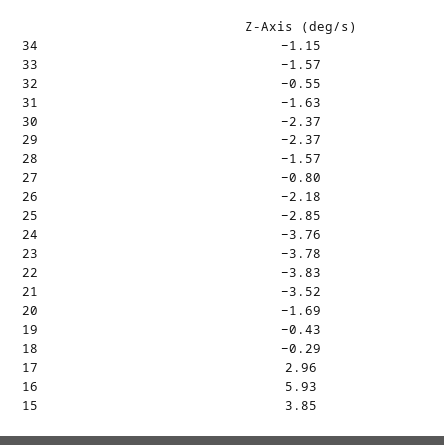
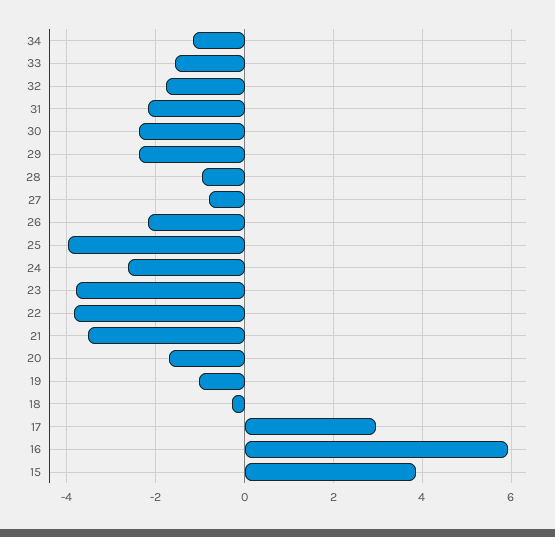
  {
    "34": -1.15,
    "33": -1.57,
-   "32": -0.55,
+   "32": -1.8,
-   "31": -1.63,
+   "31": -2.2,
    "30": -2.37,
    "29": -2.37,
-   "28": -1.57,
+   "28": -1,
    "27": -0.8,
    "26": -2.18,
-   "25": -2.85,
+   "25": -4,
-   "24": -3.76,
+   "24": -2.6,
    "23": -3.78,
    "22": -3.83,
    "21": -3.52,
    "20": -1.69,
-   "19": -0.43,
+   "19": -1,
    "18": -0.29,
    "17": 2.96,
    "16": 5.93,
    "15": 3.85
  }

